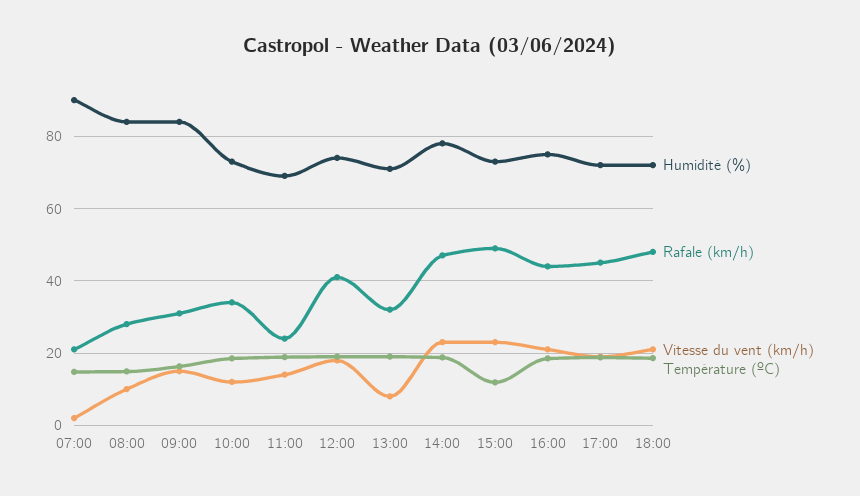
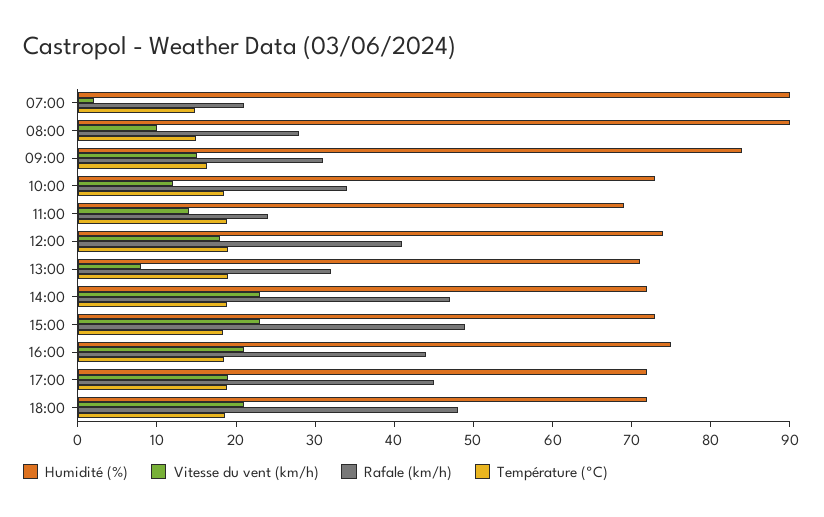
  {
    "Humidité (%)": {
      "07:00": 90,
-     "08:00": 84,
+     "08:00": 90,
      "09:00": 84,
      "10:00": 74,
      "11:00": 70,
      "12:00": 74,
      "13:00": 72,
-     "14:00": 78,
+     "14:00": 72,
      "15:00": 74,
      "16:00": 76,
      "17:00": 72,
      "18:00": 72
    },
    "Rafale (km/h)": {
      "07:00": 22,
      "08:00": 28,
      "09:00": 32,
      "10:00": 34,
      "11:00": 24,
      "12:00": 42,
      "13:00": 32,
      "14:00": 48,
      "15:00": 50,
      "16:00": 44,
      "17:00": 46,
      "18:00": 48
    },
    "Vitesse du vent (km/h)": {
      "07:00": 2,
      "08:00": 10,
      "09:00": 16,
      "10:00": 12,
      "11:00": 14,
      "12:00": 18,
      "13:00": 8,
      "14:00": 24,
      "15:00": 24,
      "16:00": 22,
      "17:00": 20,
      "18:00": 22
    },
    "Température (ºC)": {
      "07:00": 14,
      "08:00": 14,
      "09:00": 16,
      "10:00": 18,
      "11:00": 18,
      "12:00": 20,
      "13:00": 20,
      "14:00": 18,
-     "15:00": 12,
+     "15:00": 18,
      "16:00": 18,
      "17:00": 18,
      "18:00": 18
    }
  }

